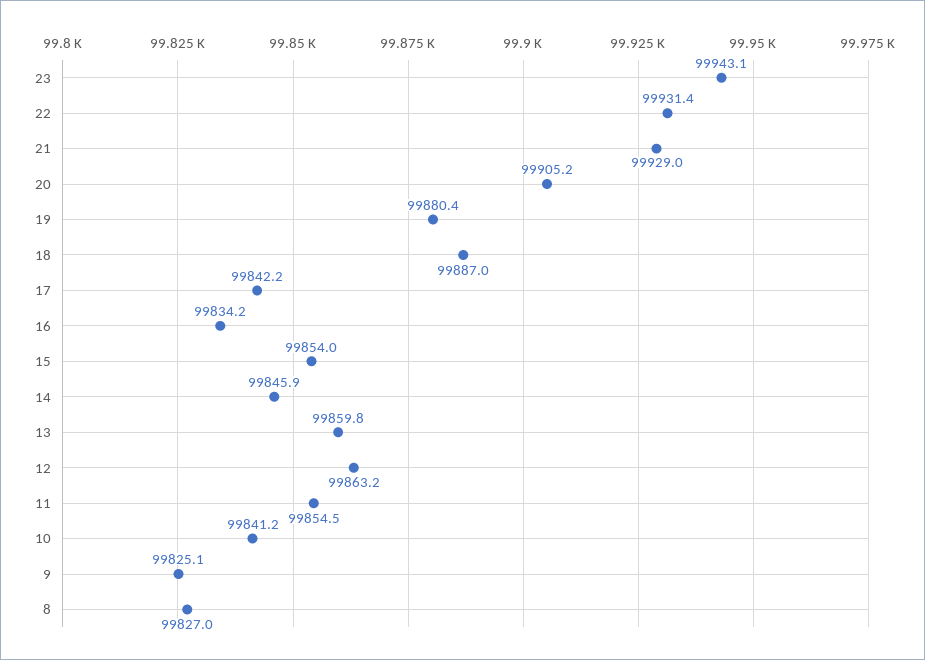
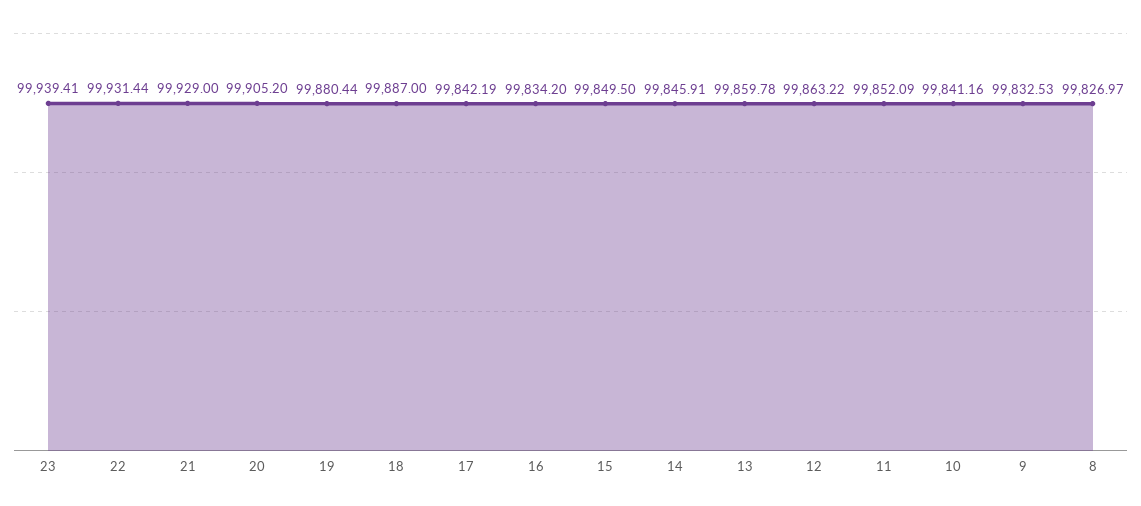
  {
-   "23": 99943.1,
+   "23": 99939.41,
    "22": 99931.44,
    "21": 99929,
    "20": 99905.2,
    "19": 99880.44,
    "18": 99887,
    "17": 99842.19,
    "16": 99834.2,
-   "15": 99854,
+   "15": 99849.5,
    "14": 99845.91,
    "13": 99859.78,
    "12": 99863.22,
-   "11": 99854.5,
+   "11": 99852.09,
    "10": 99841.16,
-   "9": 99825.1,
+   "9": 99832.53,
    "8": 99826.97
  }

